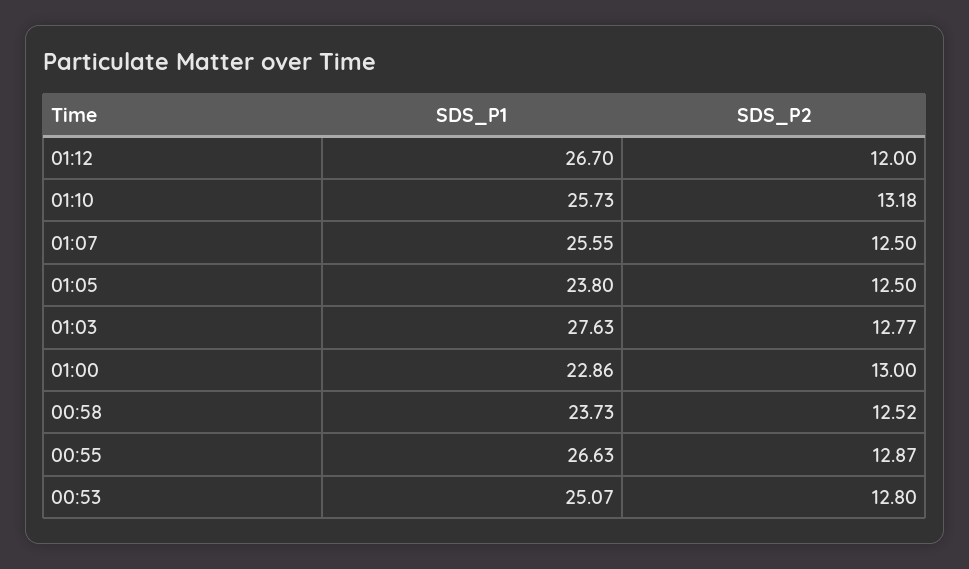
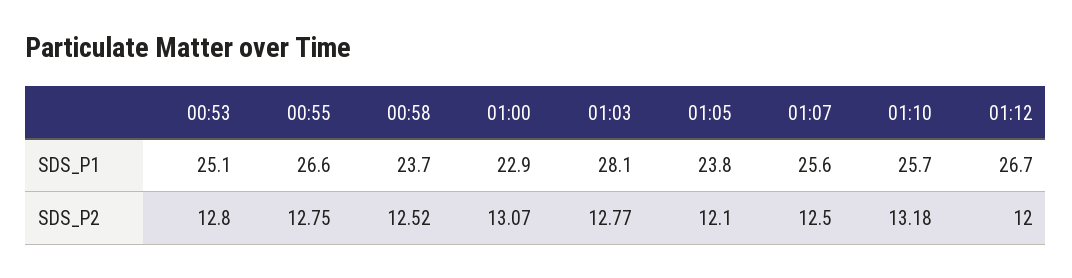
  {
    "SDS_P1": {
      "01:12": 26.7,
      "01:10": 25.73,
      "01:07": 25.55,
      "01:05": 23.8,
-     "01:03": 27.63,
+     "01:03": 28.1,
      "01:00": 22.86,
      "00:58": 23.73,
      "00:55": 26.63,
      "00:53": 25.07
    },
    "SDS_P2": {
      "01:12": 12,
      "01:10": 13.18,
      "01:07": 12.5,
-     "01:05": 12.5,
+     "01:05": 12.1,
      "01:03": 12.77,
-     "01:00": 13,
+     "01:00": 13.07,
      "00:58": 12.52,
-     "00:55": 12.87,
+     "00:55": 12.75,
      "00:53": 12.8
    }
  }

